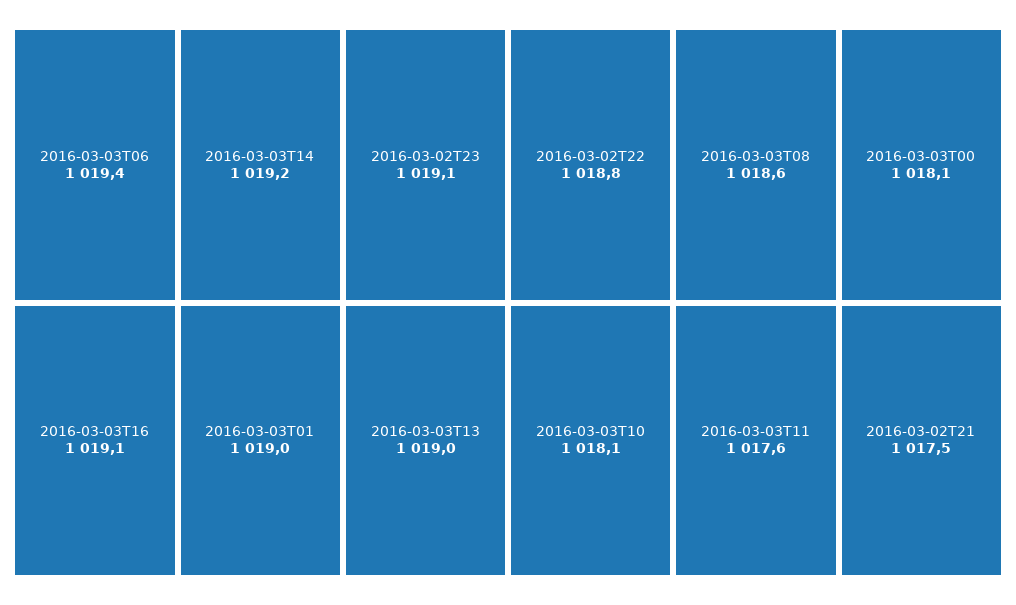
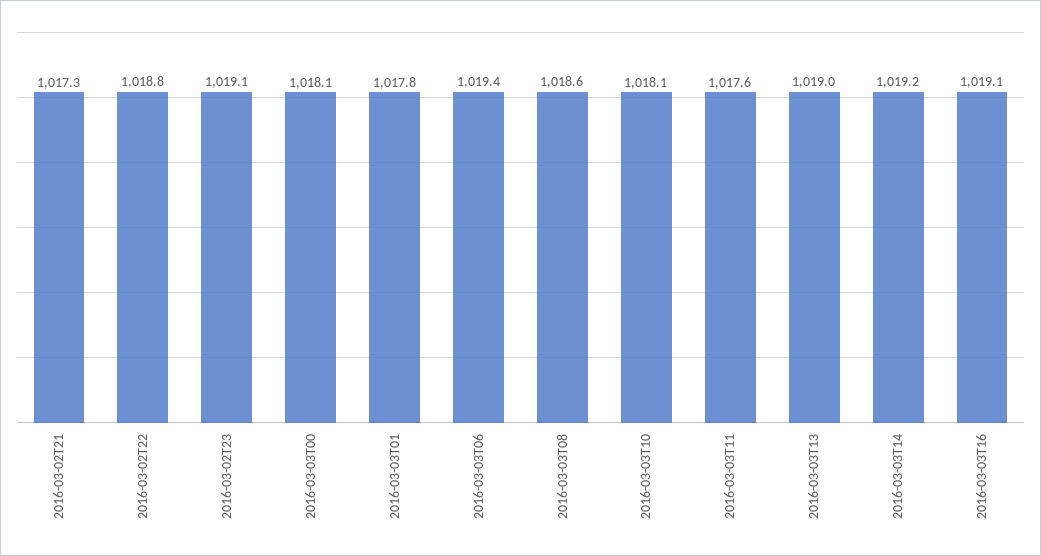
  {
    "2016-03-03T06": 1019.4,
    "2016-03-03T14": 1019.2,
    "2016-03-02T23": 1019.1,
    "2016-03-03T16": 1019.1,
-   "2016-03-03T01": 1019,
+   "2016-03-03T01": 1017.8,
    "2016-03-03T13": 1019,
    "2016-03-02T22": 1018.8,
    "2016-03-03T08": 1018.6,
    "2016-03-03T00": 1018.1,
    "2016-03-03T10": 1018.1,
    "2016-03-03T11": 1017.6,
-   "2016-03-02T21": 1017.5
+   "2016-03-02T21": 1017.3
  }

